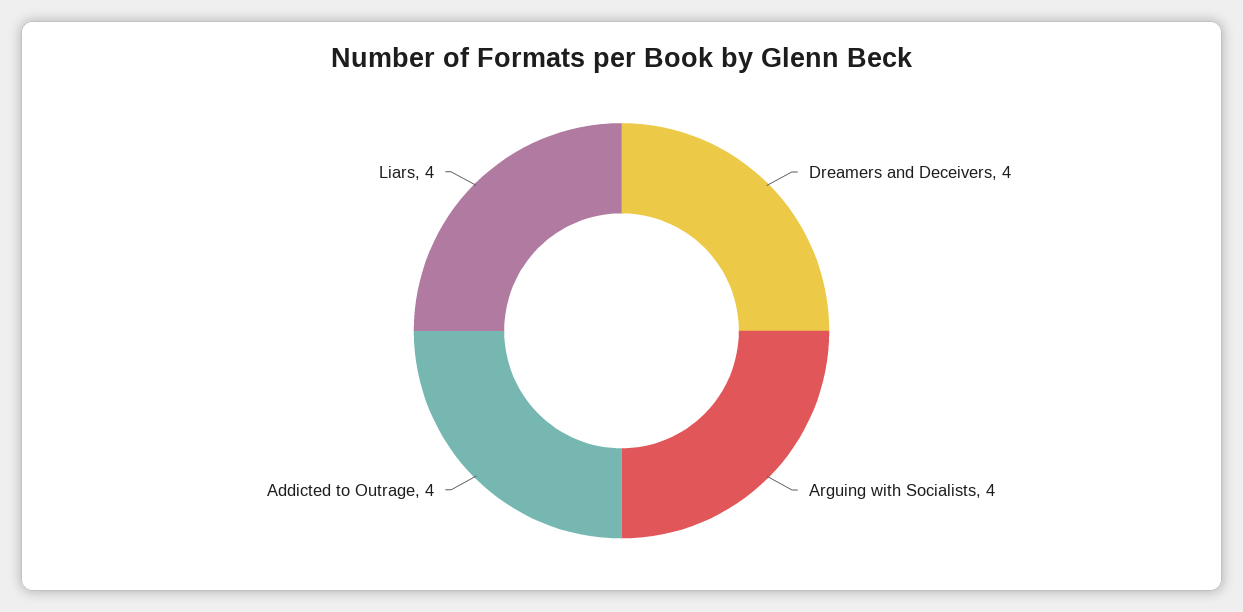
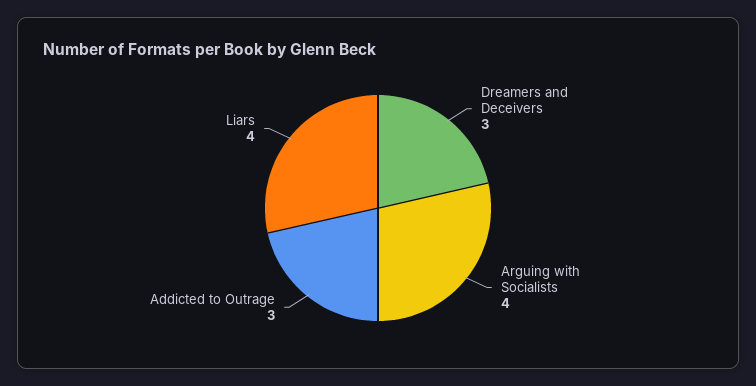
  {
-   "Dreamers and Deceivers": 4,
+   "Dreamers and Deceivers": 3,
    "Arguing with Socialists": 4,
-   "Addicted to Outrage": 4,
+   "Addicted to Outrage": 3,
    "Liars": 4
  }

